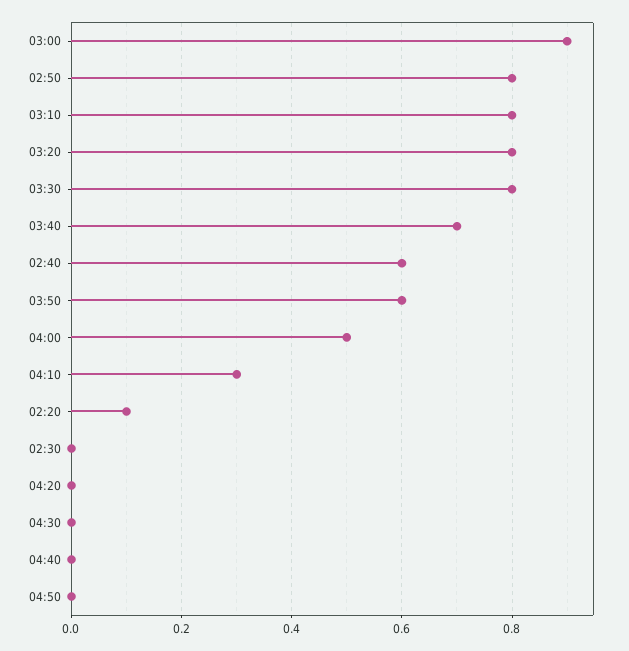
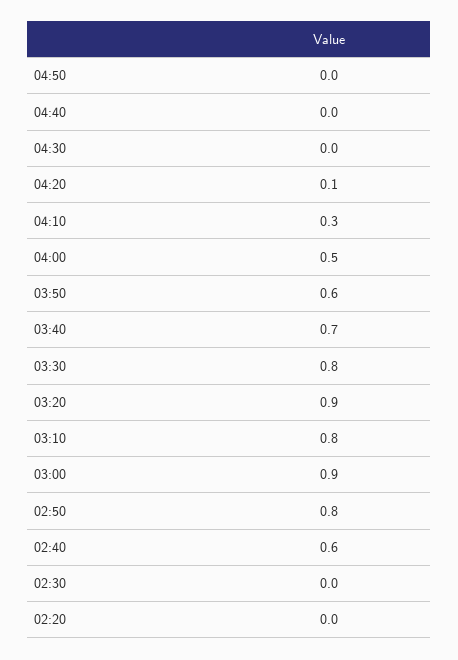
  {
    "03:00": 0.9,
    "02:50": 0.8,
    "03:10": 0.8,
-   "03:20": 0.8,
+   "03:20": 0.9,
    "03:30": 0.8,
    "03:40": 0.7,
    "02:40": 0.6,
    "03:50": 0.6,
    "04:00": 0.5,
    "04:10": 0.3,
-   "02:20": 0.1,
+   "02:20": 0,
    "02:30": 0,
-   "04:20": 0,
+   "04:20": 0.1,
    "04:30": 0,
    "04:40": 0,
    "04:50": 0
  }

